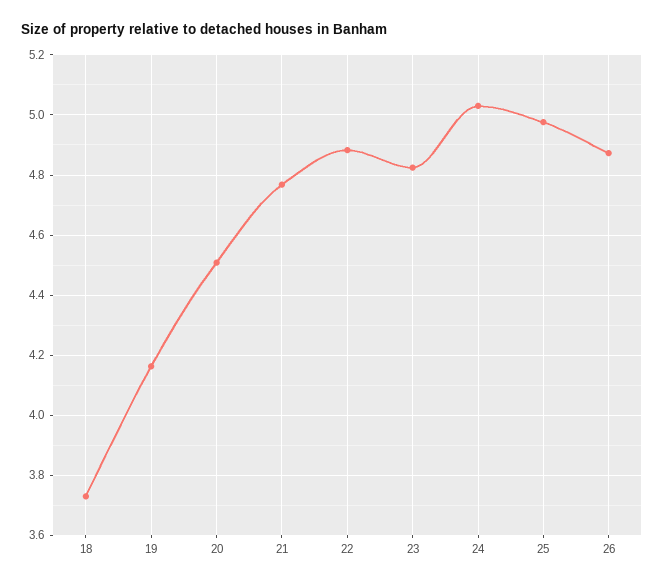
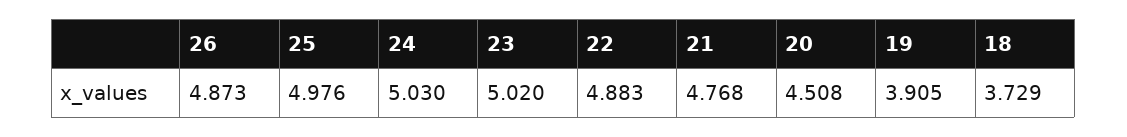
  {
    "18": 3.729,
-   "19": 4.16,
+   "19": 3.905,
    "20": 4.508,
    "21": 4.768,
    "22": 4.883,
-   "23": 4.82,
+   "23": 5.02,
    "24": 5.03,
    "25": 4.976,
    "26": 4.873
  }

